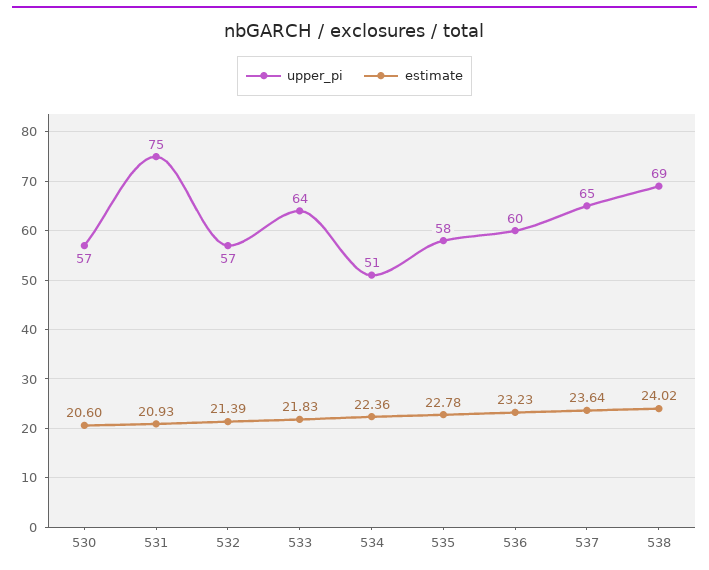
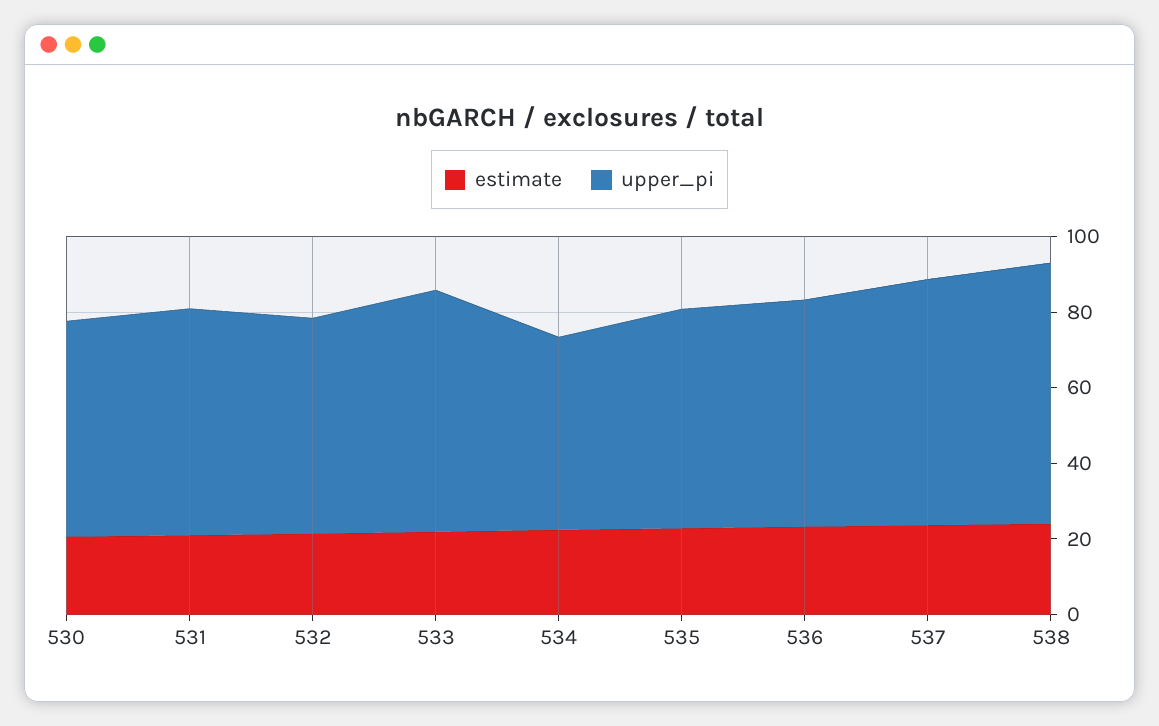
  {
    "upper_pi": {
      "530": 57,
-     "531": 75,
+     "531": 60,
      "532": 57,
      "533": 64,
      "534": 51,
      "535": 58,
      "536": 60,
      "537": 65,
      "538": 69
    },
    "estimate": {
      "530": 20.6,
      "531": 20.93,
      "532": 21.39,
      "533": 21.83,
      "534": 22.36,
      "535": 22.78,
      "536": 23.23,
      "537": 23.64,
      "538": 24.02
    }
  }

